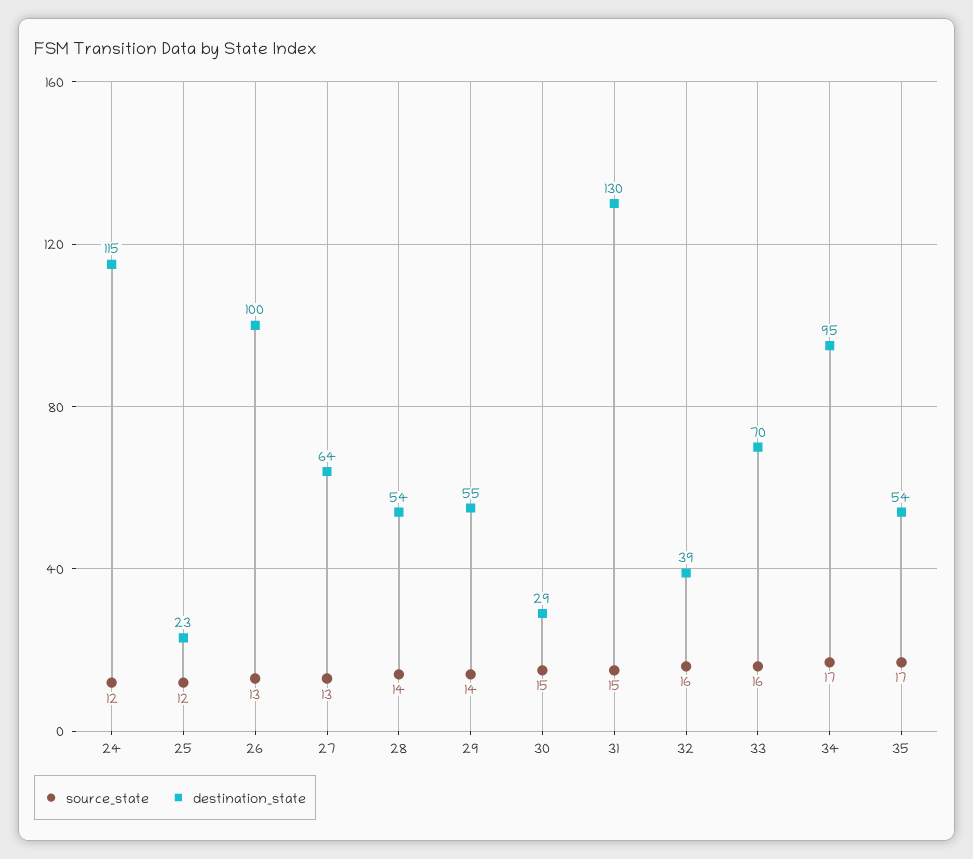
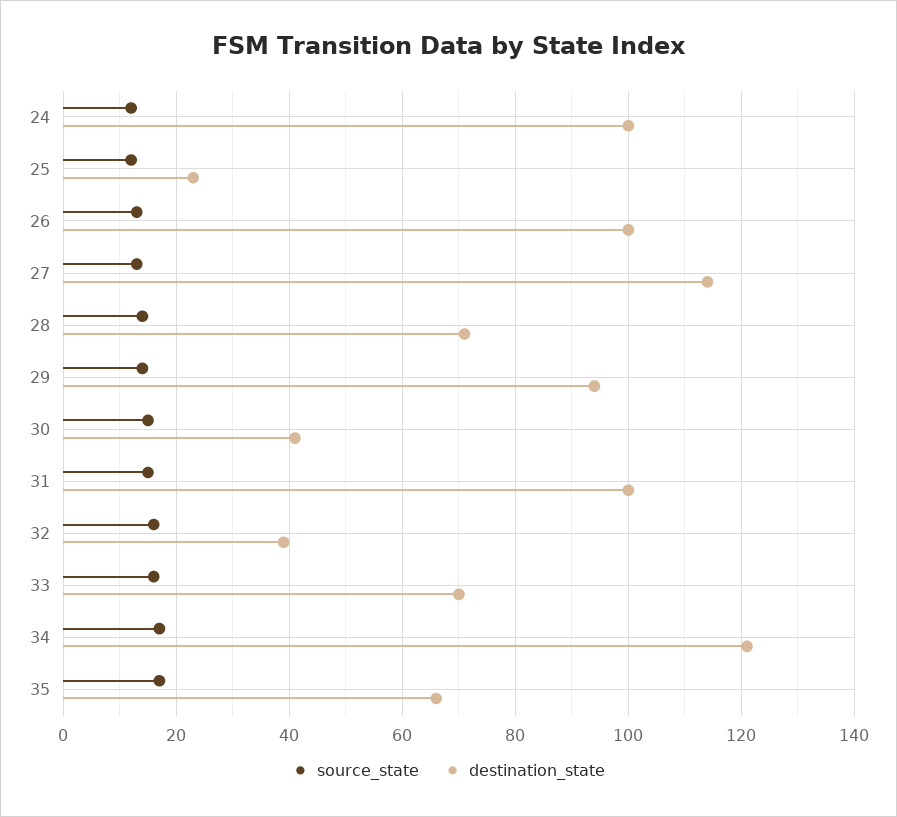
  {
    "source_state": {
      "24": 12,
      "25": 12,
      "26": 13,
      "27": 13,
      "28": 14,
      "29": 14,
      "30": 15,
      "31": 15,
      "32": 16,
      "33": 16,
      "34": 17,
      "35": 17
    },
    "destination_state": {
-     "24": 115,
+     "24": 100,
      "25": 23,
      "26": 100,
-     "27": 64,
+     "27": 115,
-     "28": 54,
+     "28": 70,
-     "29": 55,
+     "29": 95,
-     "30": 29,
+     "30": 40,
-     "31": 130,
+     "31": 100,
      "32": 39,
      "33": 70,
-     "34": 95,
+     "34": 120,
-     "35": 54
+     "35": 65
    }
  }

